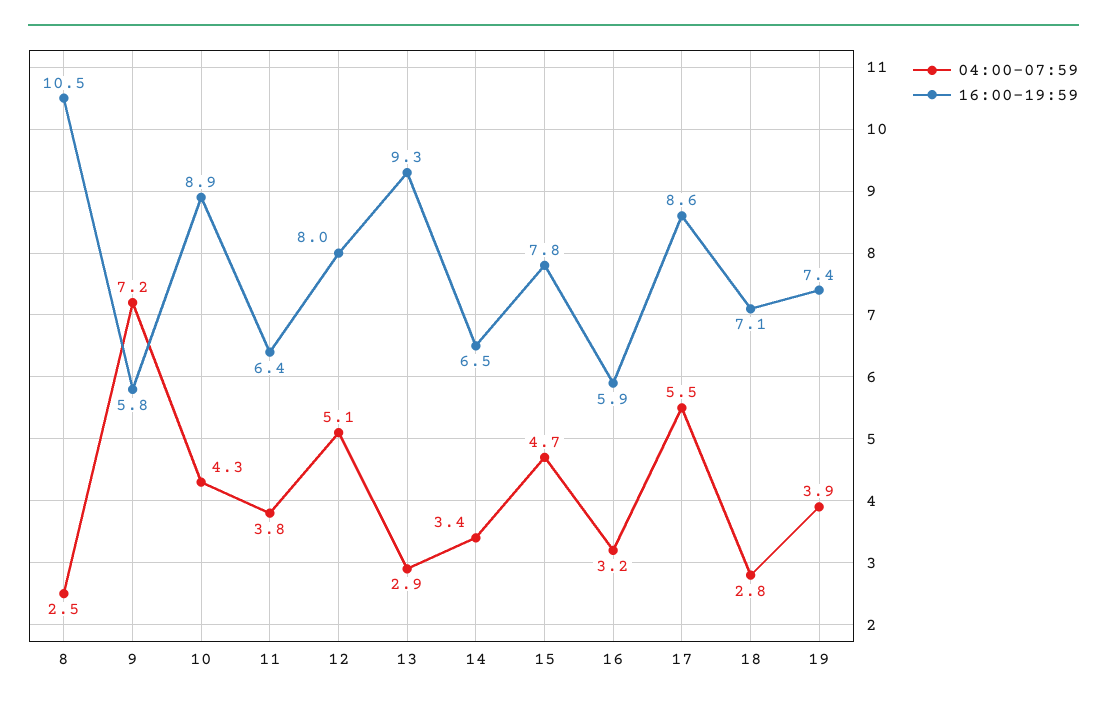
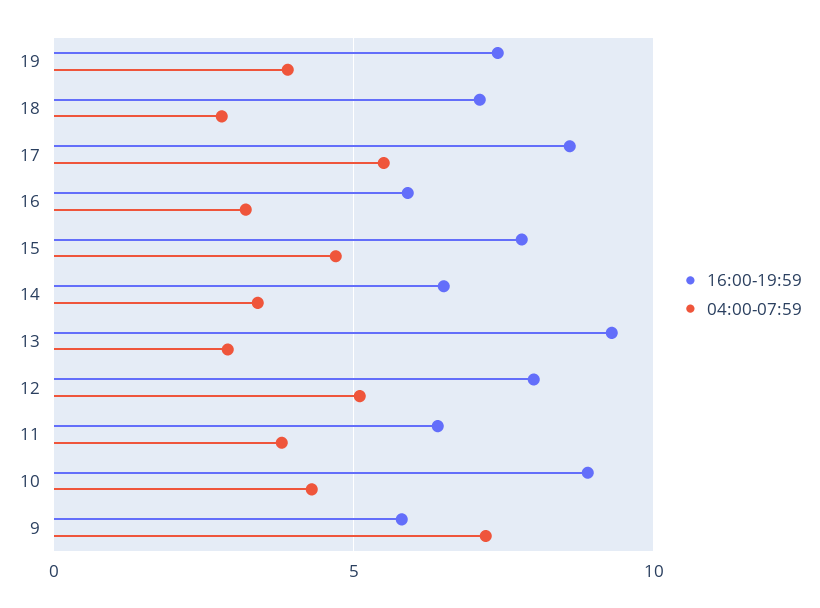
  {
    "04:00-07:59": {
-     "8": 2.5,
      "9": 7.2,
      "10": 4.3,
      "11": 3.8,
      "12": 5.1,
      "13": 2.9,
      "14": 3.4,
      "15": 4.7,
      "16": 3.2,
      "17": 5.5,
      "18": 2.8,
      "19": 3.9
    },
    "16:00-19:59": {
-     "8": 10.5,
      "9": 5.8,
      "10": 8.9,
      "11": 6.4,
      "12": 8,
      "13": 9.3,
      "14": 6.5,
      "15": 7.8,
      "16": 5.9,
      "17": 8.6,
      "18": 7.1,
      "19": 7.4
    }
  }

